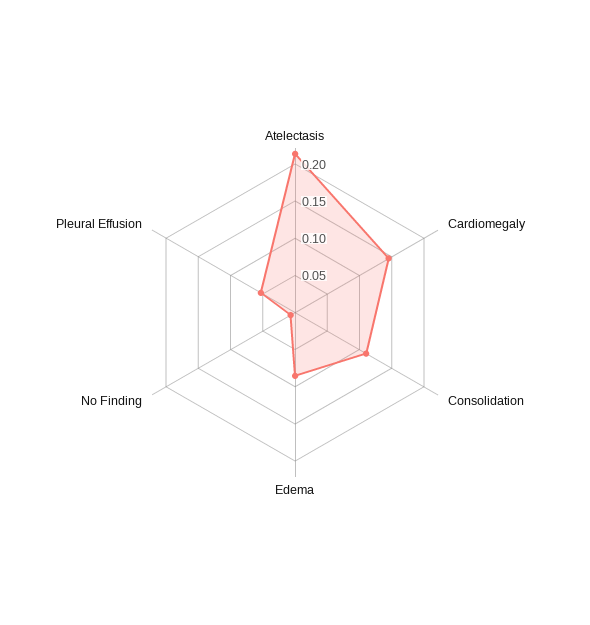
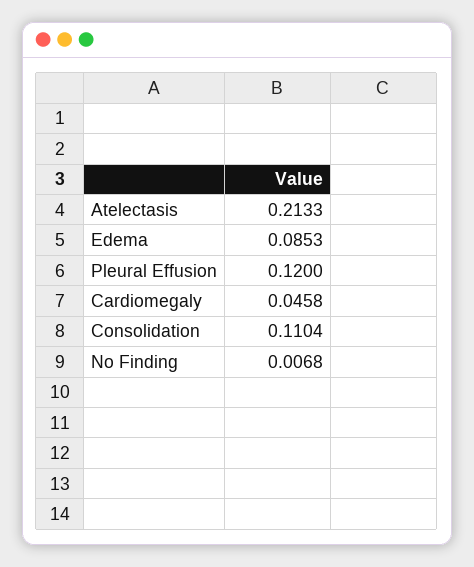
  {
    "Atelectasis": 0.2133,
-   "Cardiomegaly": 0.15,
+   "Cardiomegaly": 0.0458,
    "Consolidation": 0.1104,
    "Edema": 0.0853,
    "No Finding": 0.0068,
-   "Pleural Effusion": 0.05
+   "Pleural Effusion": 0.12
  }

